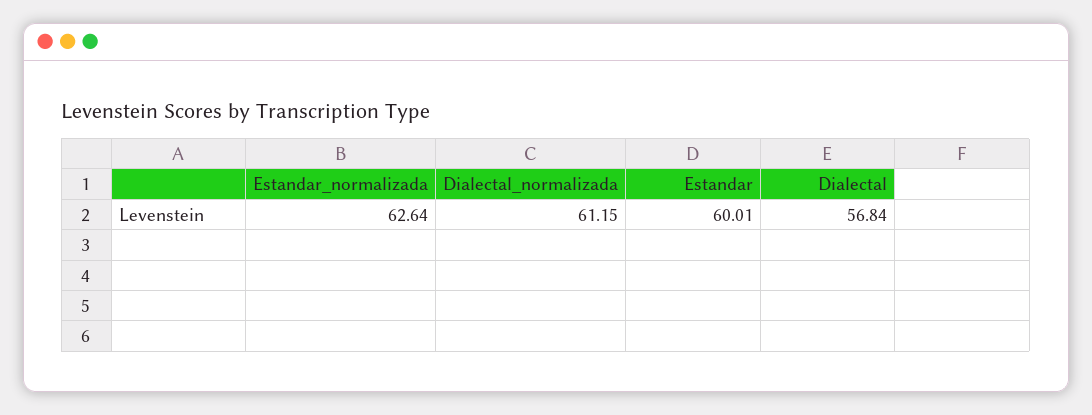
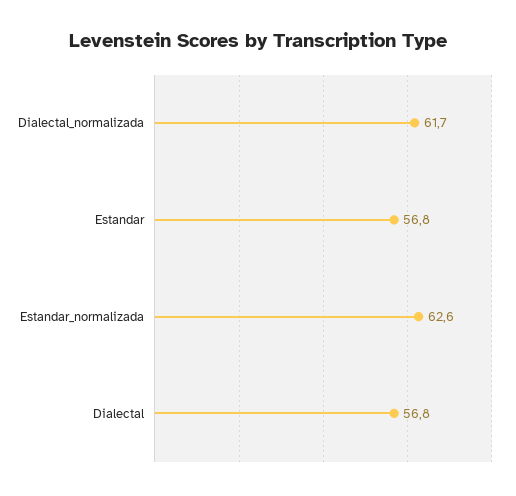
  {
    "Estandar_normalizada": 62.64,
-   "Dialectal_normalizada": 61.15,
+   "Dialectal_normalizada": 61.7,
-   "Estandar": 60.01,
+   "Estandar": 56.8,
    "Dialectal": 56.84
  }

